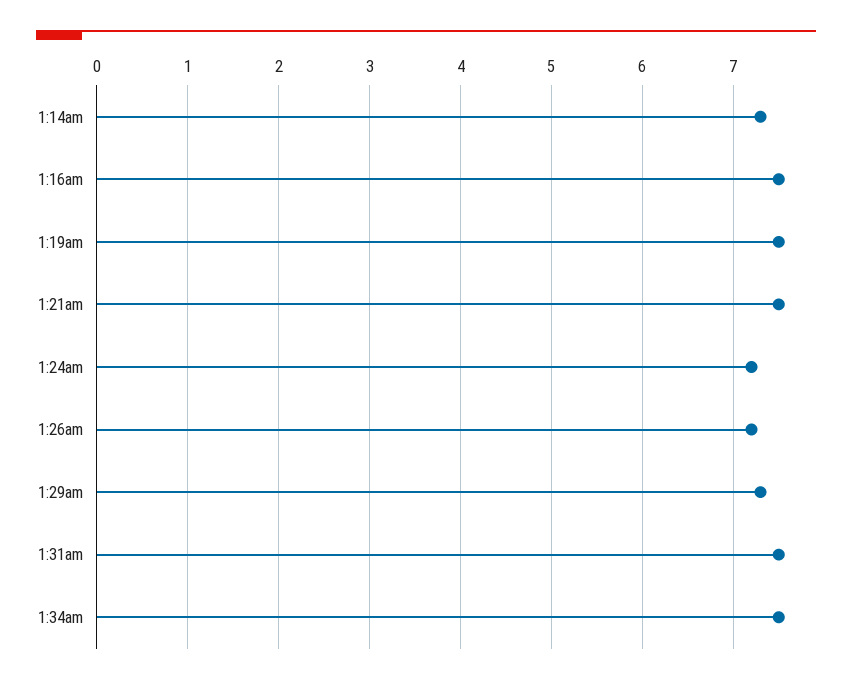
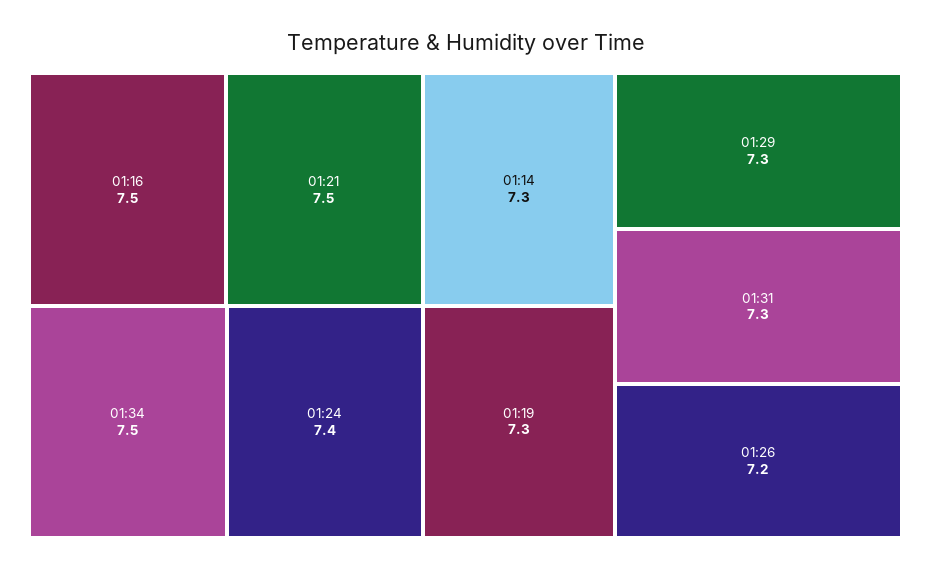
  {
    "1:14am": 7.3,
    "1:16am": 7.5,
-   "1:19am": 7.5,
+   "1:19am": 7.3,
    "1:21am": 7.5,
-   "1:24am": 7.2,
+   "1:24am": 7.4,
    "1:26am": 7.2,
    "1:29am": 7.3,
-   "1:31am": 7.5,
+   "1:31am": 7.3,
    "1:34am": 7.5
  }

